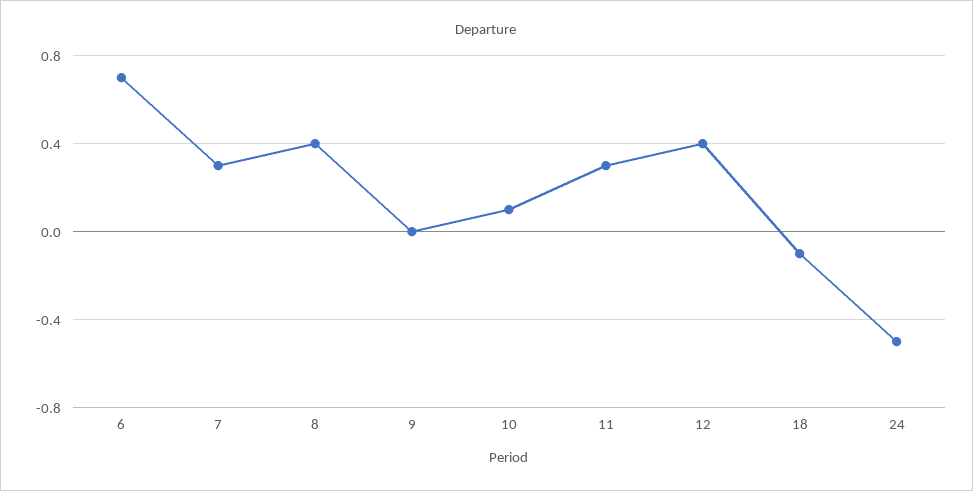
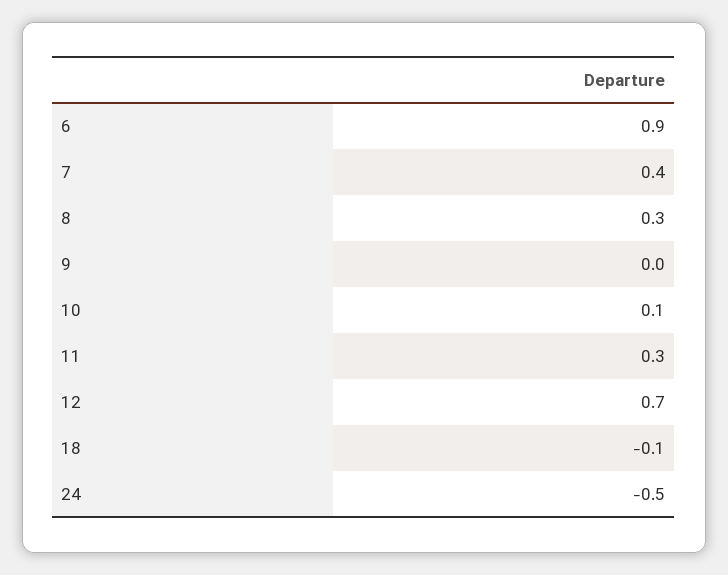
  {
-   "6": 0.7,
+   "6": 0.9,
-   "7": 0.3,
+   "7": 0.4,
-   "8": 0.4,
+   "8": 0.3,
    "9": 0,
    "10": 0.1,
    "11": 0.3,
-   "12": 0.4,
+   "12": 0.7,
    "18": -0.1,
    "24": -0.5
  }

